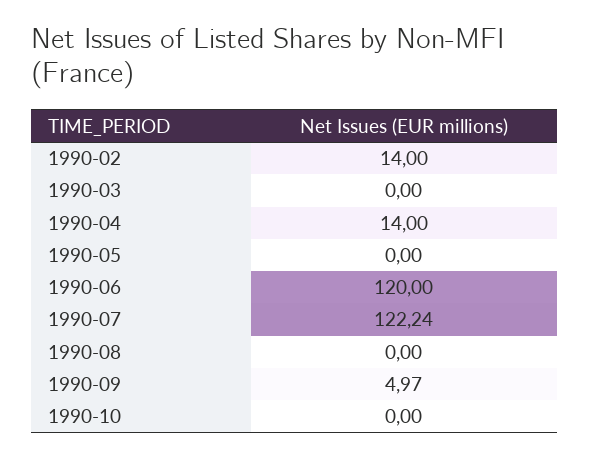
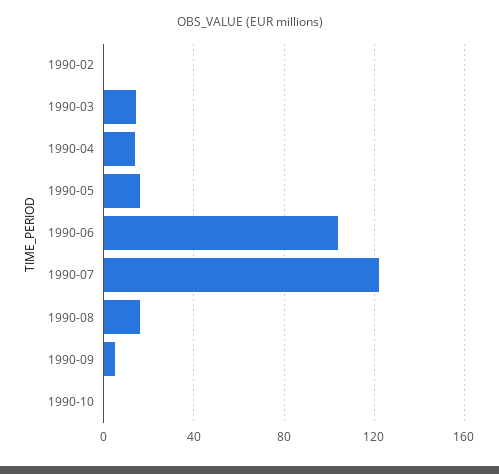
  {
-   "1990-02": 14,
+   "1990-02": 0,
-   "1990-03": 0,
+   "1990-03": 15,
    "1990-04": 14,
-   "1990-05": 0,
+   "1990-05": 15,
-   "1990-06": 120,
+   "1990-06": 105,
    "1990-07": 122.24,
-   "1990-08": 0,
+   "1990-08": 15,
    "1990-09": 4.97,
    "1990-10": 0
  }

